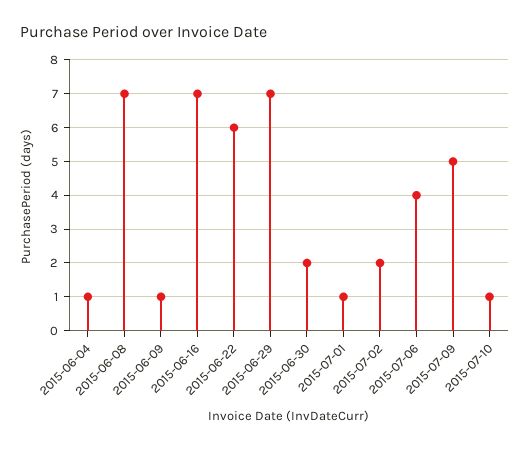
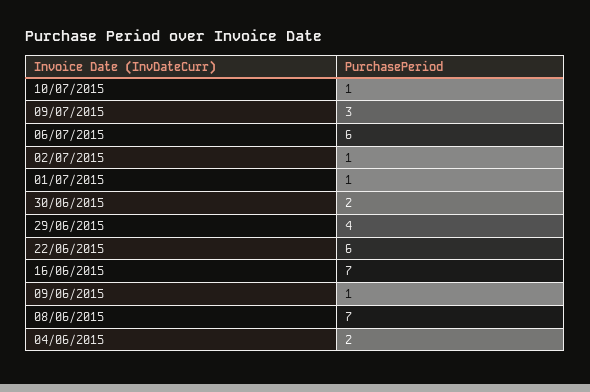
  {
-   "2015-06-04": 1,
+   "2015-06-04": 2,
    "2015-06-08": 7,
    "2015-06-09": 1,
    "2015-06-16": 7,
    "2015-06-22": 6,
-   "2015-06-29": 7,
+   "2015-06-29": 4,
    "2015-06-30": 2,
    "2015-07-01": 1,
-   "2015-07-02": 2,
+   "2015-07-02": 1,
-   "2015-07-06": 4,
+   "2015-07-06": 6,
-   "2015-07-09": 5,
+   "2015-07-09": 3,
    "2015-07-10": 1
  }

